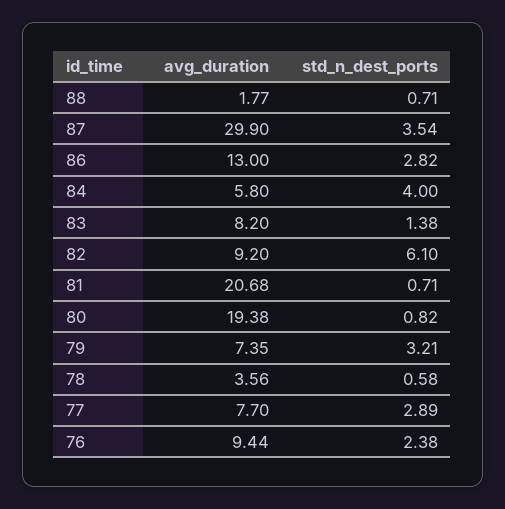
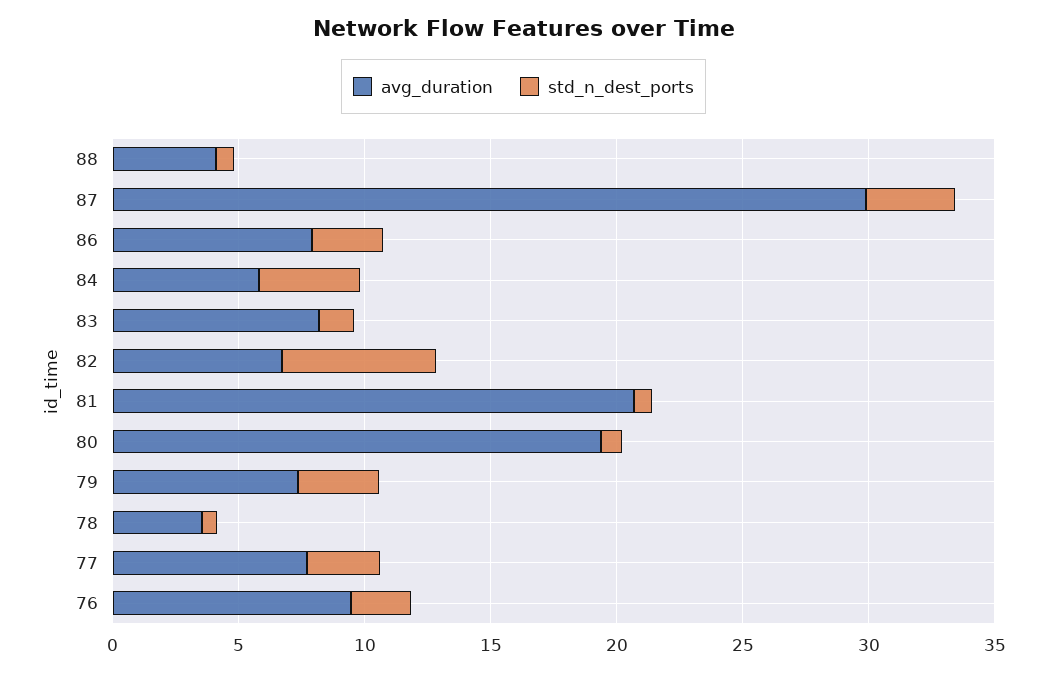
  {
    "avg_duration": {
-     "88": 1.77,
+     "88": 4,
      "87": 29.9,
-     "86": 13,
+     "86": 8,
      "84": 5.8,
      "83": 8.2,
-     "82": 9.2,
+     "82": 7,
      "81": 20.68,
      "80": 19.38,
      "79": 7.35,
      "78": 3.56,
      "77": 7.7,
      "76": 9.44
    },
    "std_n_dest_ports": {
      "88": 0.71,
      "87": 3.54,
      "86": 2.82,
      "84": 4,
      "83": 1.38,
      "82": 6.1,
      "81": 0.71,
      "80": 0.82,
      "79": 3.21,
      "78": 0.58,
      "77": 2.89,
      "76": 2.38
    }
  }

